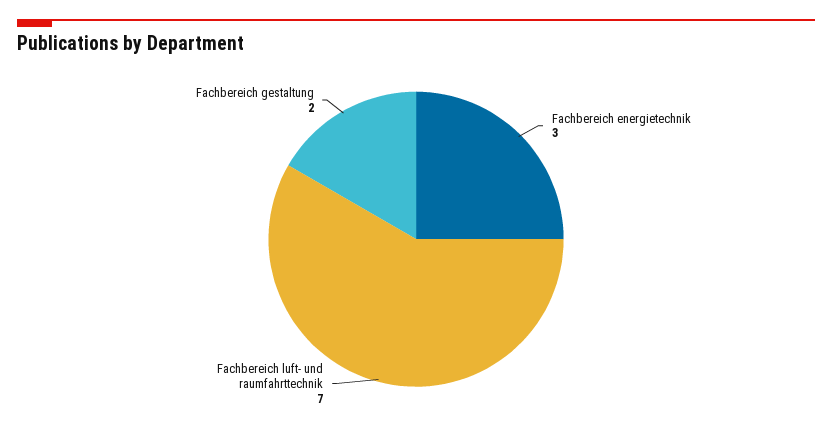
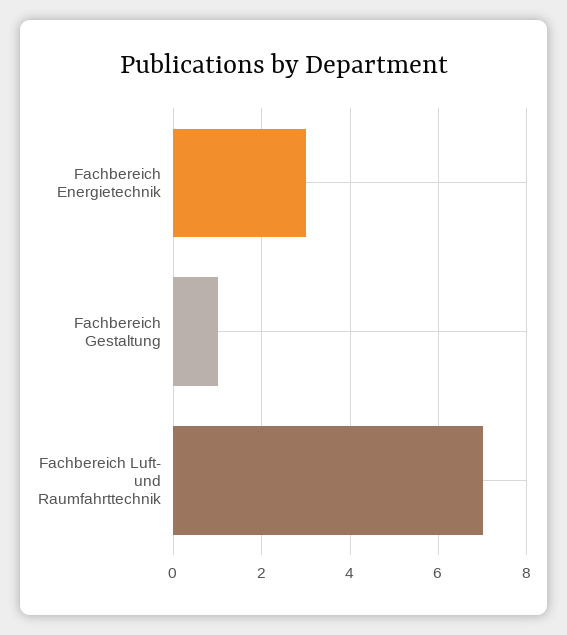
  {
    "Fachbereich energietechnik": 3,
    "Fachbereich luft- und raumfahrttechnik": 7,
-   "Fachbereich gestaltung": 2
+   "Fachbereich gestaltung": 1
  }

